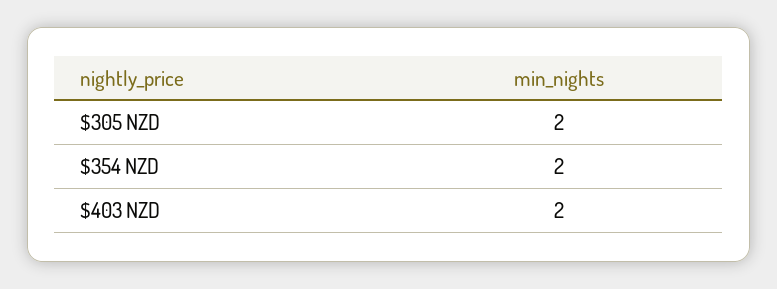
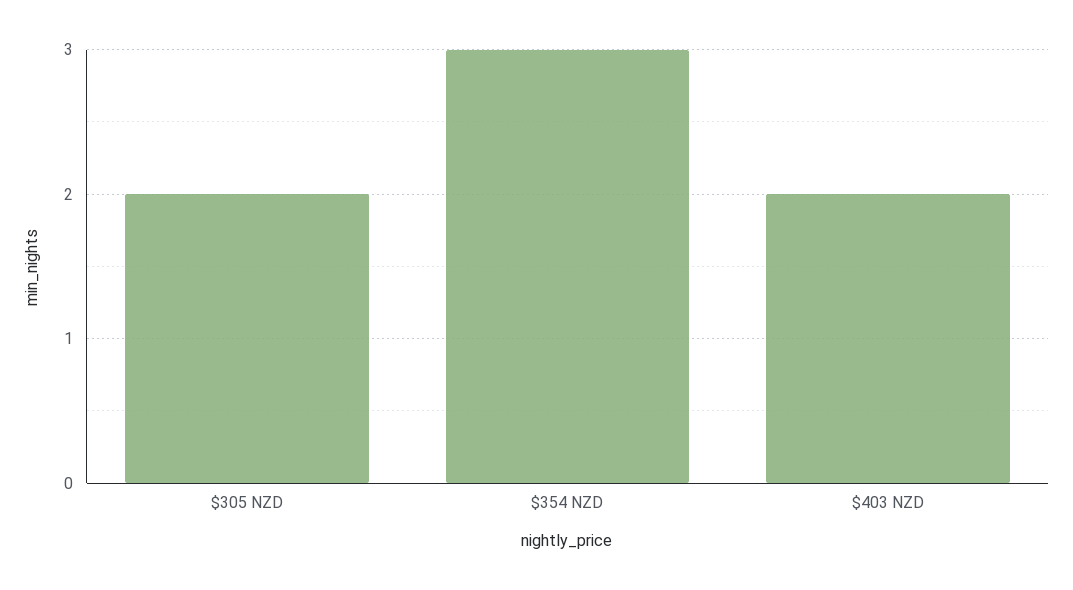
  {
    "$305 NZD": 2,
-   "$354 NZD": 2,
+   "$354 NZD": 3,
    "$403 NZD": 2
  }

